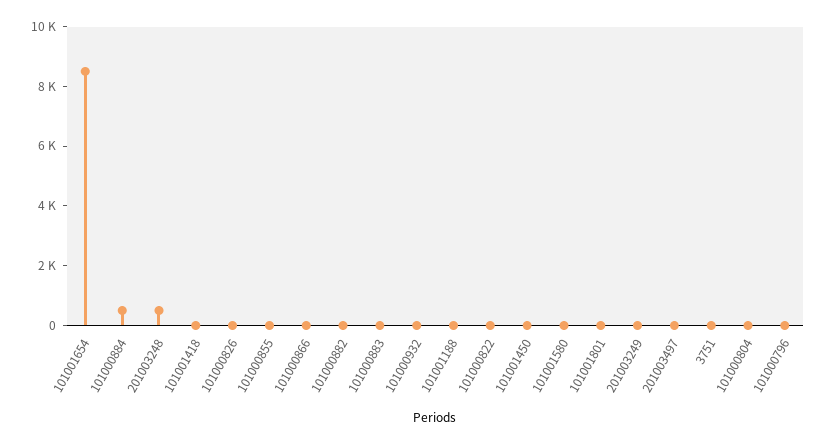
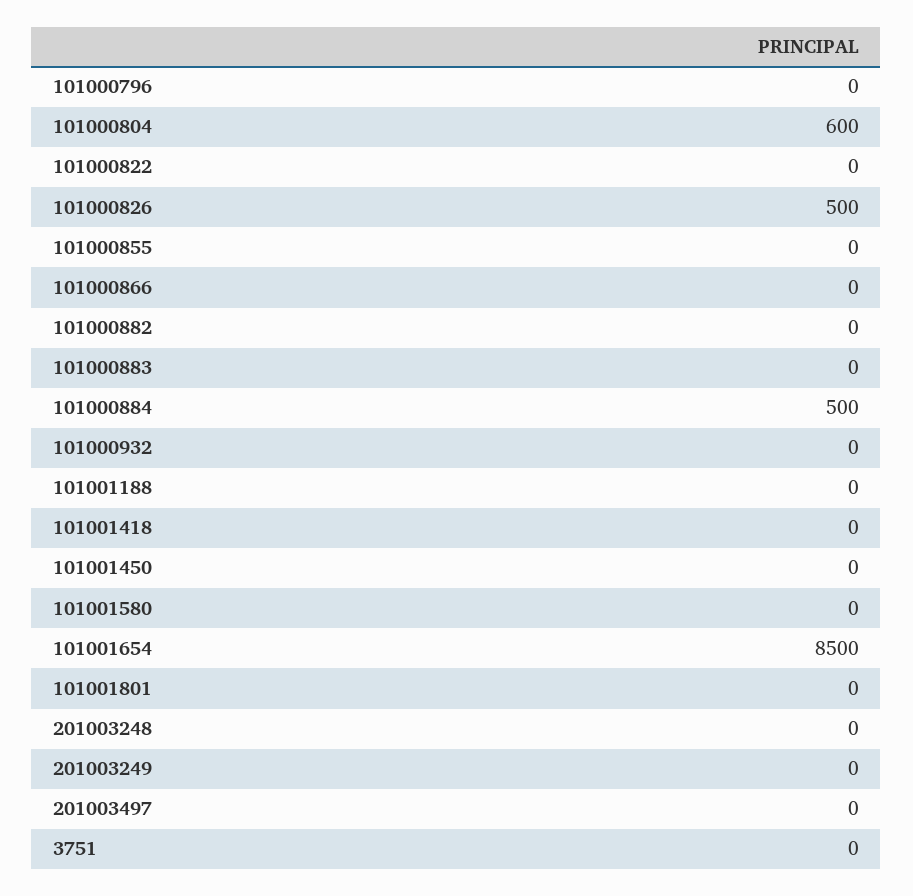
  {
    "101001654": 8500,
    "101000884": 500,
-   "201003248": 500,
+   "201003248": 0,
    "101001418": 0,
-   "101000826": 0,
+   "101000826": 500,
    "101000855": 0,
    "101000866": 0,
    "101000882": 0,
    "101000883": 0,
    "101000932": 0,
    "101001188": 0,
    "101000822": 0,
    "101001450": 0,
    "101001580": 0,
    "101001801": 0,
    "201003249": 0,
    "201003497": 0,
    "3751": 0,
-   "101000804": 0,
+   "101000804": 600,
    "101000796": 0
  }

